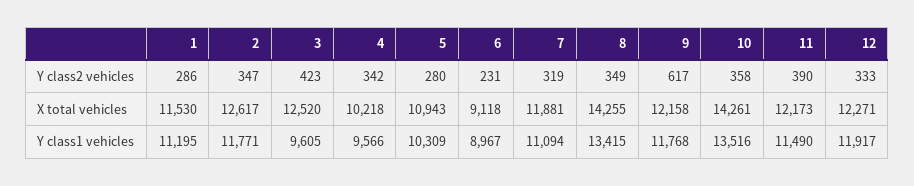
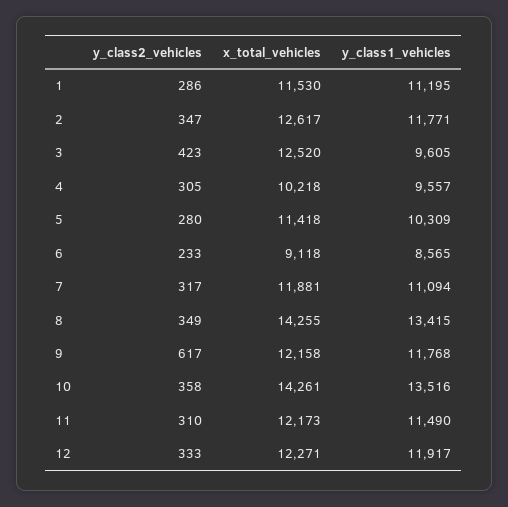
  {
    "1": {
      "Y class2 vehicles": 286,
      "X total vehicles": 11530,
      "Y class1 vehicles": 11195
    },
    "2": {
      "Y class2 vehicles": 347,
      "X total vehicles": 12617,
      "Y class1 vehicles": 11771
    },
    "3": {
      "Y class2 vehicles": 423,
      "X total vehicles": 12520,
      "Y class1 vehicles": 9605
    },
    "4": {
-     "Y class2 vehicles": 342,
+     "Y class2 vehicles": 305,
      "X total vehicles": 10218,
-     "Y class1 vehicles": 9566
+     "Y class1 vehicles": 9557
    },
    "5": {
      "Y class2 vehicles": 280,
-     "X total vehicles": 10943,
+     "X total vehicles": 11418,
      "Y class1 vehicles": 10309
    },
    "6": {
-     "Y class2 vehicles": 231,
+     "Y class2 vehicles": 233,
      "X total vehicles": 9118,
-     "Y class1 vehicles": 8967
+     "Y class1 vehicles": 8565
    },
    "7": {
-     "Y class2 vehicles": 319,
+     "Y class2 vehicles": 317,
      "X total vehicles": 11881,
      "Y class1 vehicles": 11094
    },
    "8": {
      "Y class2 vehicles": 349,
      "X total vehicles": 14255,
      "Y class1 vehicles": 13415
    },
    "9": {
      "Y class2 vehicles": 617,
      "X total vehicles": 12158,
      "Y class1 vehicles": 11768
    },
    "10": {
      "Y class2 vehicles": 358,
      "X total vehicles": 14261,
      "Y class1 vehicles": 13516
    },
    "11": {
-     "Y class2 vehicles": 390,
+     "Y class2 vehicles": 310,
      "X total vehicles": 12173,
      "Y class1 vehicles": 11490
    },
    "12": {
      "Y class2 vehicles": 333,
      "X total vehicles": 12271,
      "Y class1 vehicles": 11917
    }
  }

